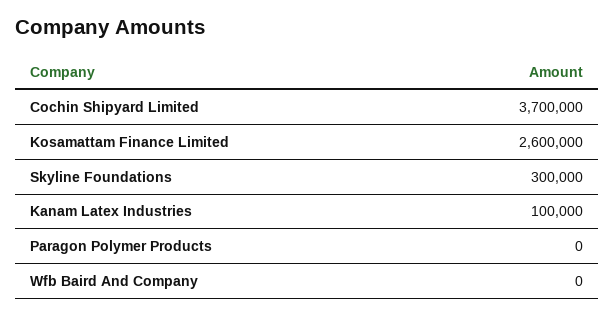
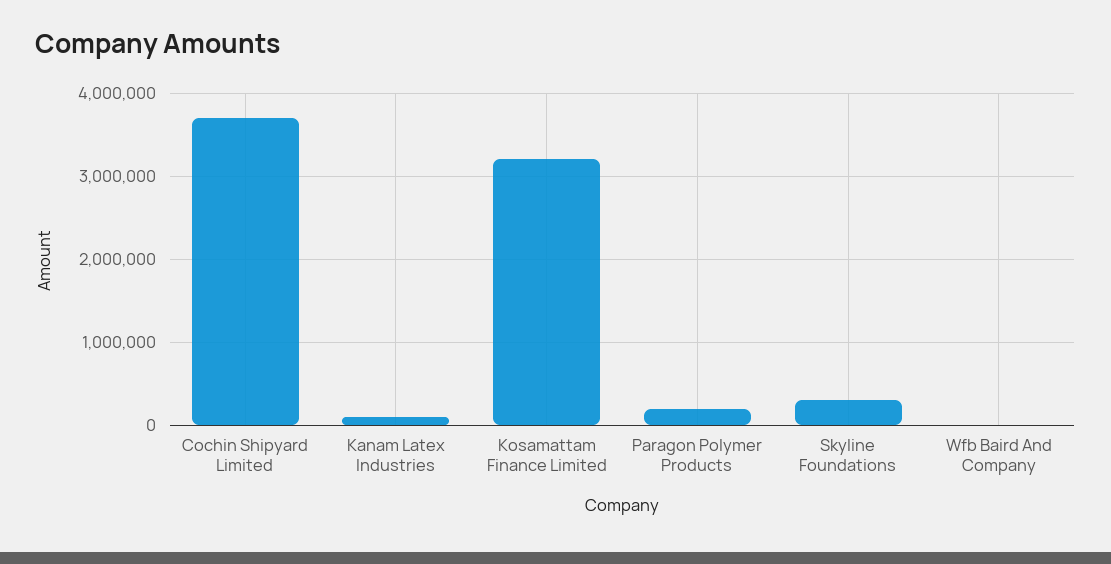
  {
    "Cochin Shipyard Limited": 3700000,
-   "Kosamattam Finance Limited": 2600000,
+   "Kosamattam Finance Limited": 3200000,
    "Skyline Foundations": 300000,
    "Kanam Latex Industries": 100000,
-   "Paragon Polymer Products": 0,
+   "Paragon Polymer Products": 200000,
    "Wfb Baird And Company": 0
  }

